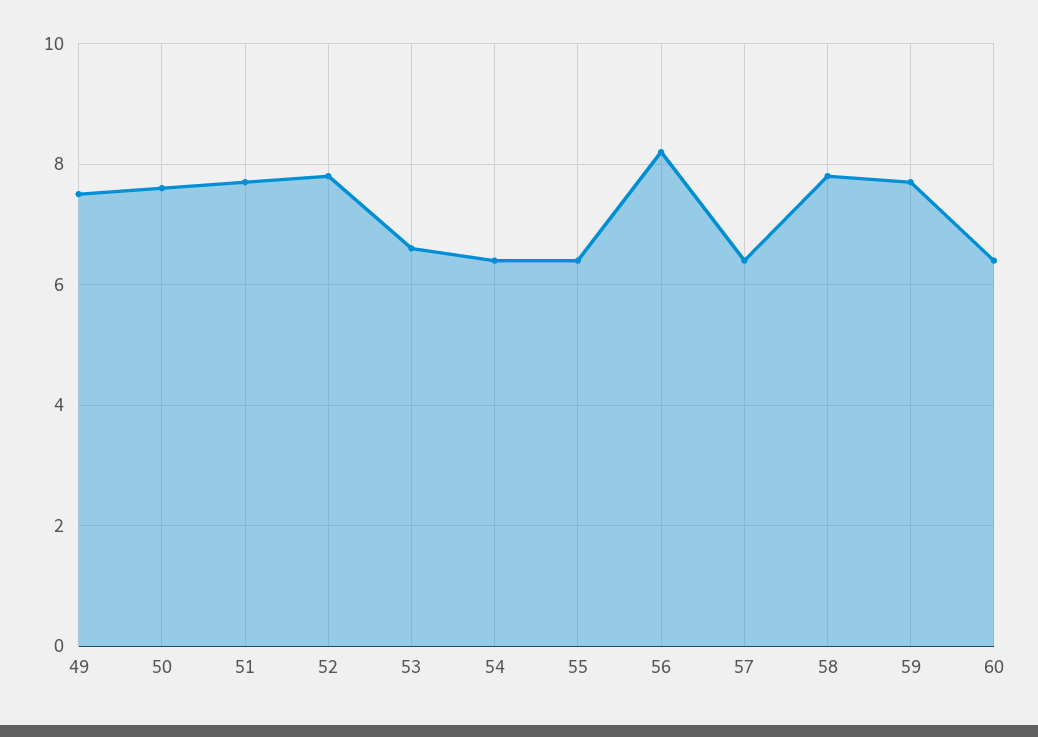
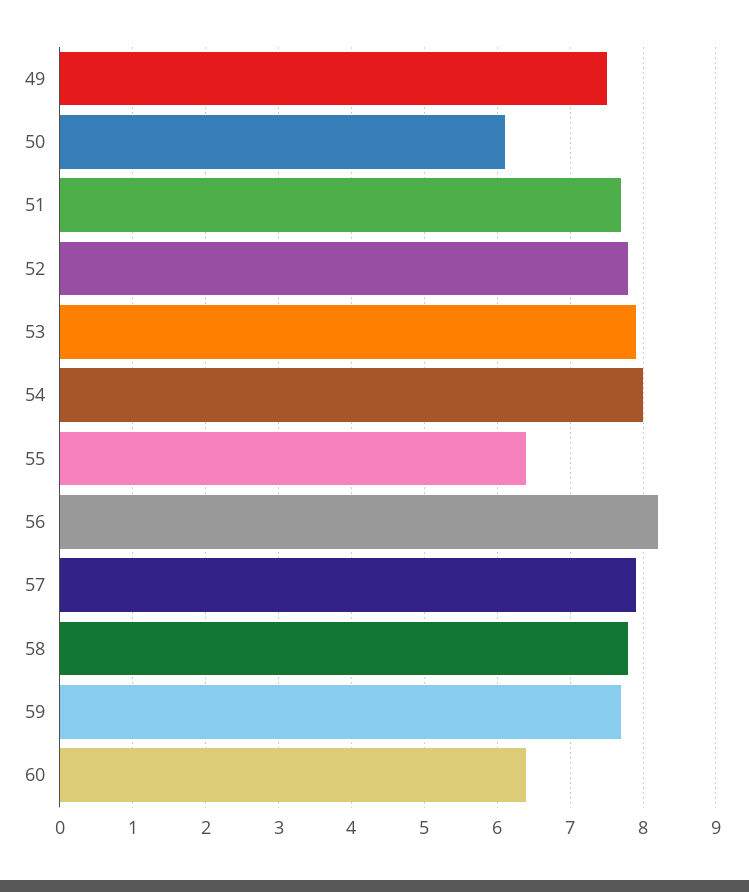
  {
    "49": 7.5,
-   "50": 7.5,
+   "50": 6.1,
    "51": 7.7,
    "52": 7.8,
-   "53": 6.5,
+   "53": 7.9,
-   "54": 6.5,
+   "54": 8,
    "55": 6.4,
    "56": 8.2,
-   "57": 6.5,
+   "57": 7.9,
    "58": 7.8,
    "59": 7.7,
    "60": 6.4
  }

